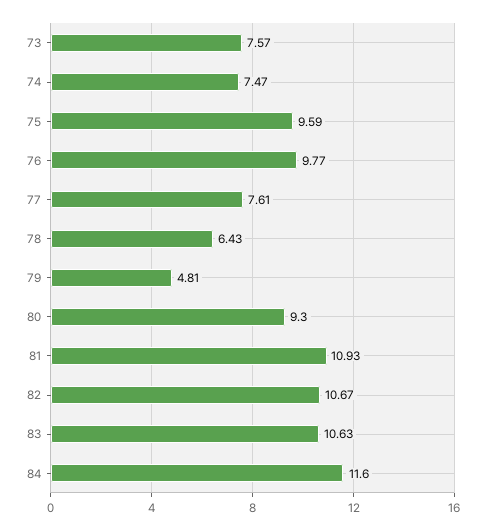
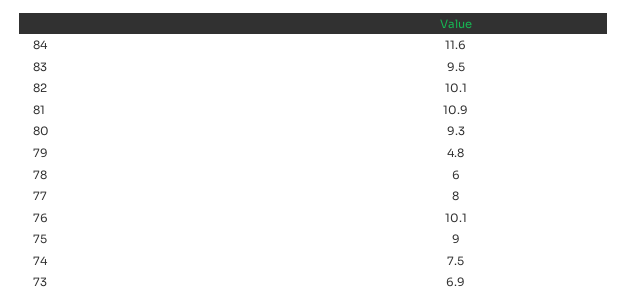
  {
-   "73": 7.57,
+   "73": 6.9,
    "74": 7.47,
-   "75": 9.59,
+   "75": 9,
-   "76": 9.77,
+   "76": 10.1,
-   "77": 7.61,
+   "77": 8,
-   "78": 6.43,
+   "78": 6,
    "79": 4.81,
    "80": 9.3,
    "81": 10.93,
-   "82": 10.67,
+   "82": 10.1,
-   "83": 10.63,
+   "83": 9.5,
    "84": 11.6
  }

